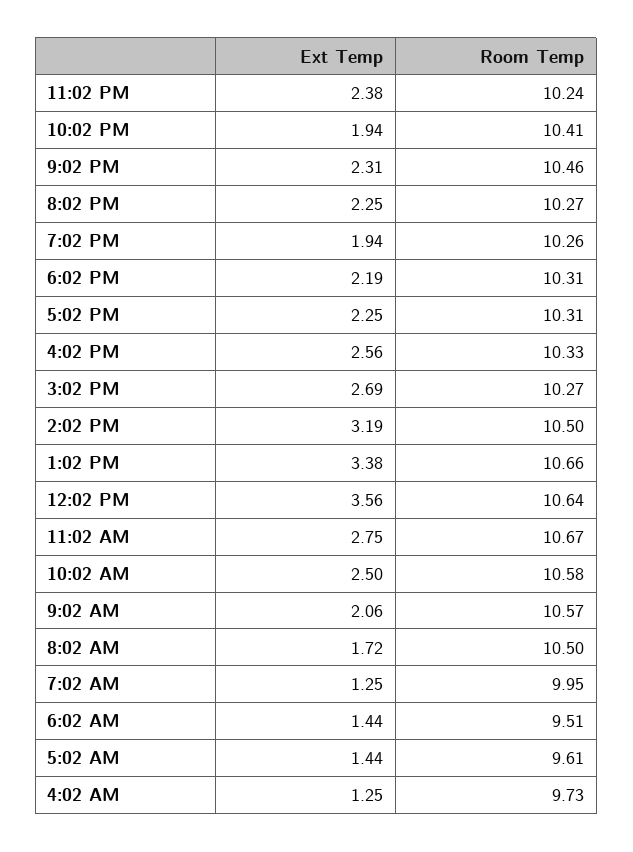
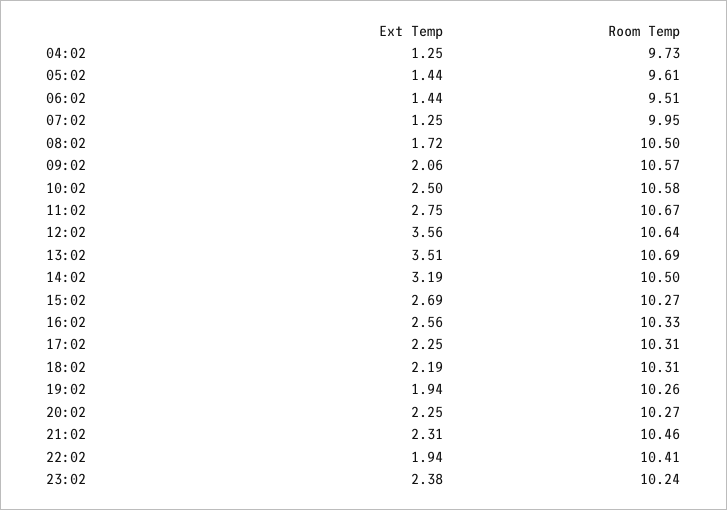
  {
    "Ext Temp": {
      "11:02 PM": 2.38,
      "10:02 PM": 1.94,
      "9:02 PM": 2.31,
      "8:02 PM": 2.25,
      "7:02 PM": 1.94,
      "6:02 PM": 2.19,
      "5:02 PM": 2.25,
      "4:02 PM": 2.56,
      "3:02 PM": 2.69,
      "2:02 PM": 3.19,
-     "1:02 PM": 3.38,
+     "1:02 PM": 3.51,
      "12:02 PM": 3.56,
      "11:02 AM": 2.75,
      "10:02 AM": 2.5,
      "9:02 AM": 2.06,
      "8:02 AM": 1.72,
      "7:02 AM": 1.25,
      "6:02 AM": 1.44,
      "5:02 AM": 1.44,
      "4:02 AM": 1.25
    },
    "Room Temp": {
      "11:02 PM": 10.24,
      "10:02 PM": 10.41,
      "9:02 PM": 10.46,
      "8:02 PM": 10.27,
      "7:02 PM": 10.26,
      "6:02 PM": 10.31,
      "5:02 PM": 10.31,
      "4:02 PM": 10.33,
      "3:02 PM": 10.27,
      "2:02 PM": 10.5,
-     "1:02 PM": 10.66,
+     "1:02 PM": 10.69,
      "12:02 PM": 10.64,
      "11:02 AM": 10.67,
      "10:02 AM": 10.58,
      "9:02 AM": 10.57,
      "8:02 AM": 10.5,
      "7:02 AM": 9.95,
      "6:02 AM": 9.51,
      "5:02 AM": 9.61,
      "4:02 AM": 9.73
    }
  }

